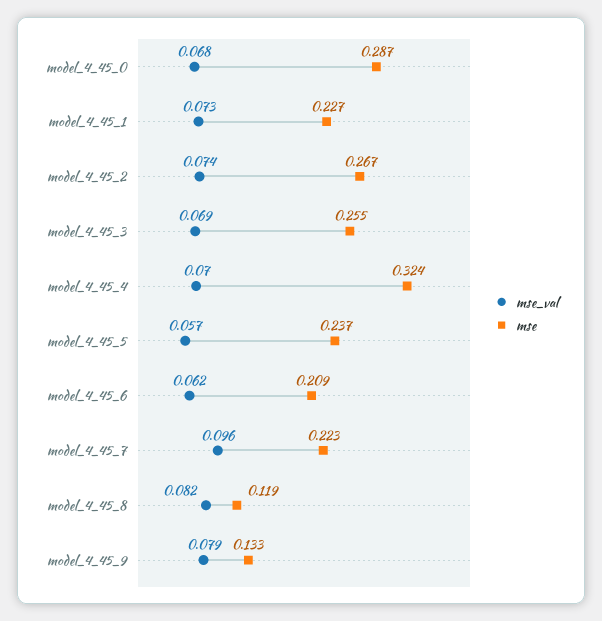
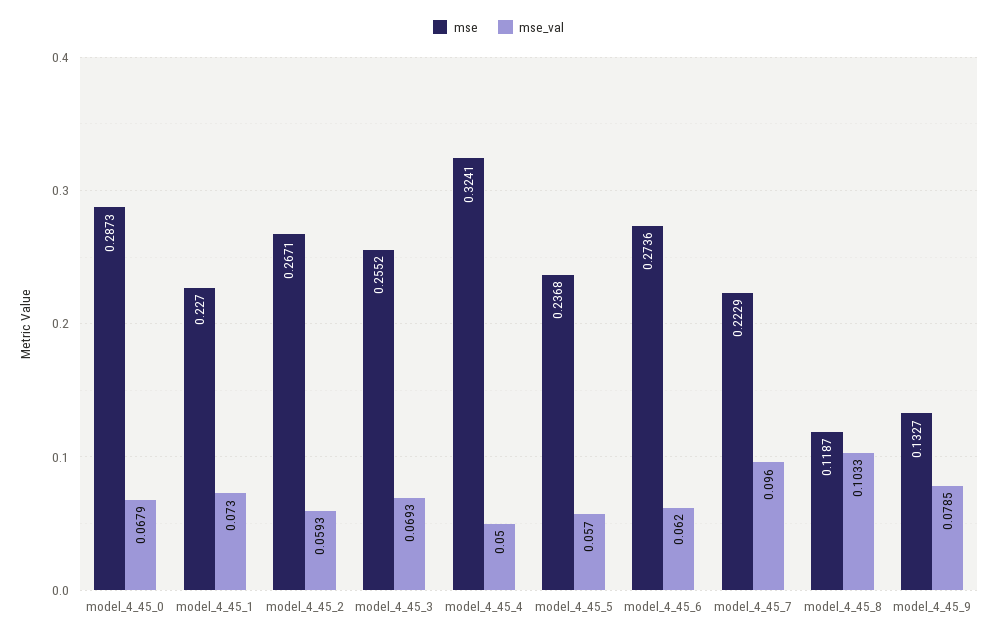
  {
    "mse_val": {
      "model_4_45_0": 0.0679,
      "model_4_45_1": 0.073,
-     "model_4_45_2": 0.074,
+     "model_4_45_2": 0.0593,
      "model_4_45_3": 0.0693,
-     "model_4_45_4": 0.07,
+     "model_4_45_4": 0.05,
      "model_4_45_5": 0.057,
      "model_4_45_6": 0.062,
      "model_4_45_7": 0.096,
-     "model_4_45_8": 0.082,
+     "model_4_45_8": 0.1033,
      "model_4_45_9": 0.0785
    },
    "mse": {
      "model_4_45_0": 0.2873,
      "model_4_45_1": 0.227,
      "model_4_45_2": 0.2671,
      "model_4_45_3": 0.2552,
      "model_4_45_4": 0.3241,
      "model_4_45_5": 0.2368,
-     "model_4_45_6": 0.209,
+     "model_4_45_6": 0.2736,
      "model_4_45_7": 0.2229,
      "model_4_45_8": 0.1187,
      "model_4_45_9": 0.1327
    }
  }

